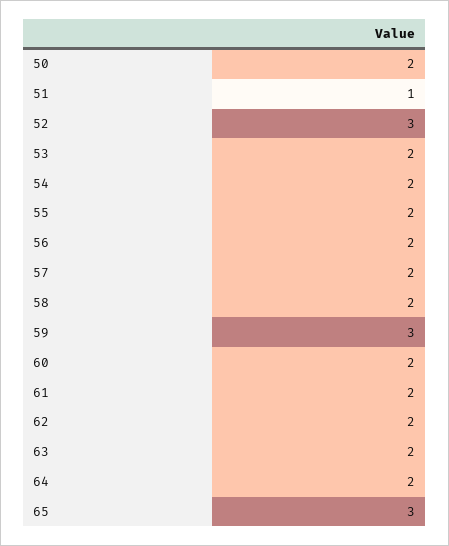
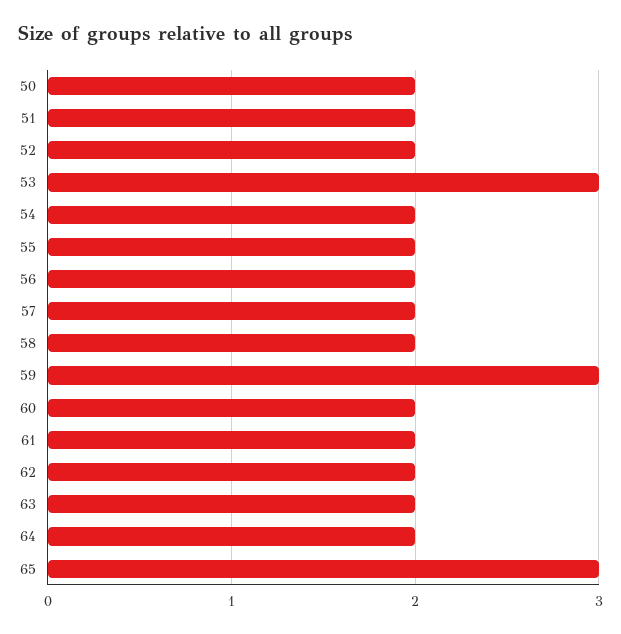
  {
    "50": 2,
-   "51": 1,
+   "51": 2,
-   "52": 3,
+   "52": 2,
-   "53": 2,
+   "53": 3,
    "54": 2,
    "55": 2,
    "56": 2,
    "57": 2,
    "58": 2,
    "59": 3,
    "60": 2,
    "61": 2,
    "62": 2,
    "63": 2,
    "64": 2,
    "65": 3
  }

